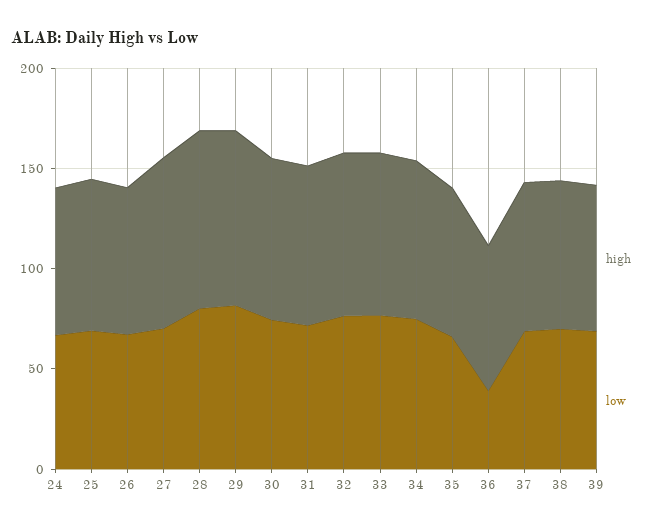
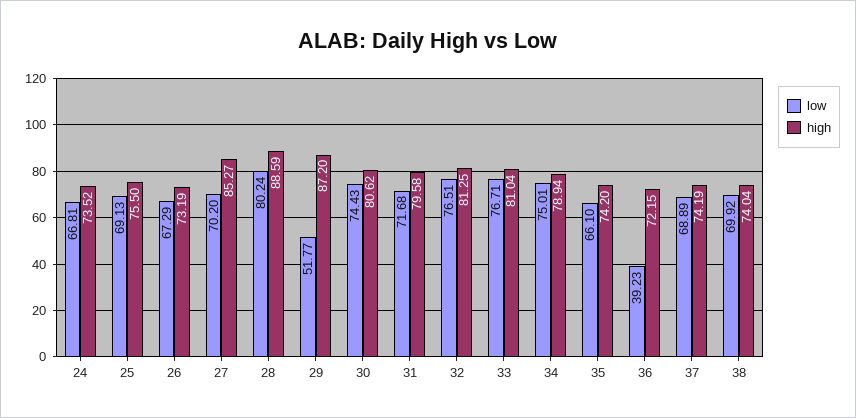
  {
    "high": {
      "24": 73.52,
      "25": 75.5,
      "26": 73.19,
      "27": 85.27,
      "28": 88.59,
      "29": 87.2,
      "30": 80.62,
      "31": 79.58,
      "32": 81.25,
      "33": 81.04,
      "34": 78.94,
      "35": 74.2,
      "36": 72.15,
      "37": 74.19,
-     "38": 74.04,
+     "38": 74.04
-     "39": 70
    },
    "low": {
      "24": 66.81,
      "25": 69.13,
      "26": 67.29,
      "27": 70.2,
      "28": 80.24,
-     "29": 80,
+     "29": 51.77,
      "30": 74.43,
      "31": 71.68,
      "32": 76.51,
      "33": 76.71,
      "34": 75.01,
      "35": 66.1,
      "36": 39.23,
      "37": 68.89,
-     "38": 69.92,
+     "38": 69.92
-     "39": 70
    }
  }

